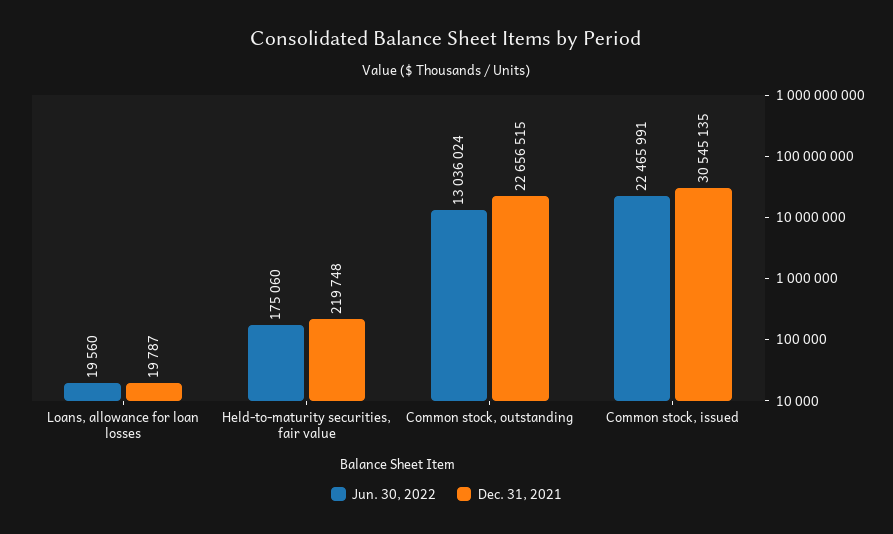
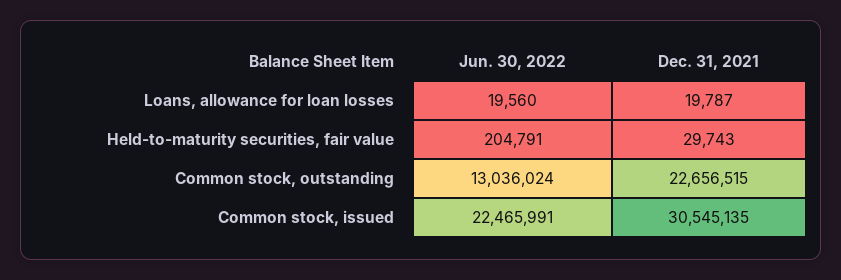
  {
    "Jun. 30, 2022": {
      "Loans, allowance for loan losses": 19560,
-     "Held-to-maturity securities, fair value": 175060,
+     "Held-to-maturity securities, fair value": 204791,
      "Common stock, outstanding": 13036024,
      "Common stock, issued": 22465991
    },
    "Dec. 31, 2021": {
      "Loans, allowance for loan losses": 19787,
-     "Held-to-maturity securities, fair value": 219748,
+     "Held-to-maturity securities, fair value": 29743,
      "Common stock, outstanding": 22656515,
      "Common stock, issued": 30545135
    }
  }

